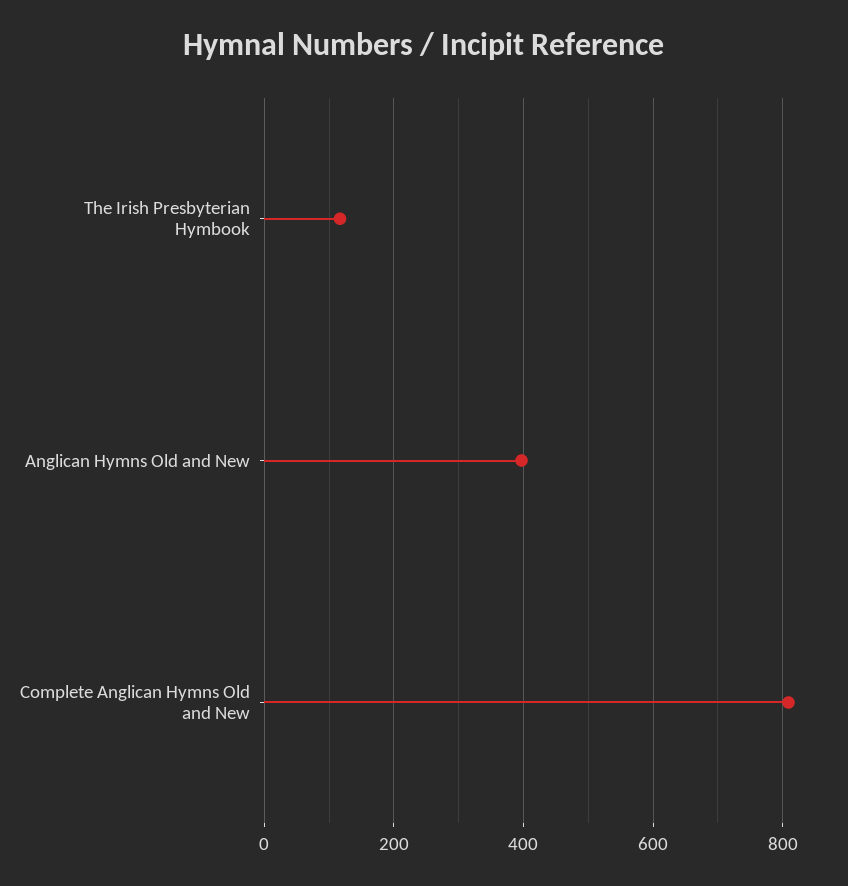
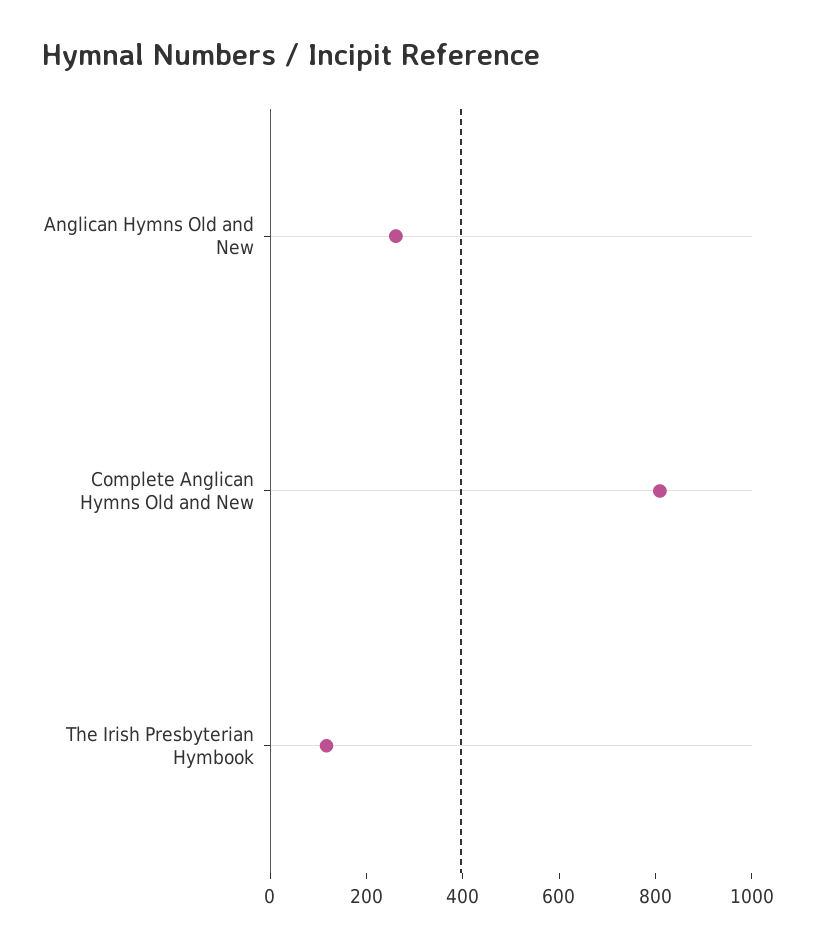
  {
    "The Irish Presbyterian Hymbook": 120,
-   "Anglican Hymns Old and New": 400,
+   "Anglican Hymns Old and New": 250,
    "Complete Anglican Hymns Old and New": 800
  }

